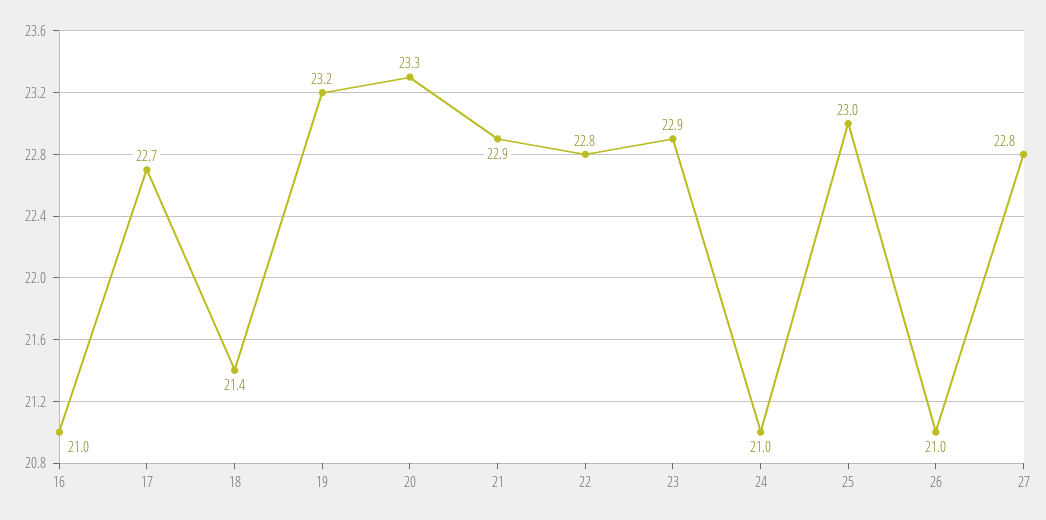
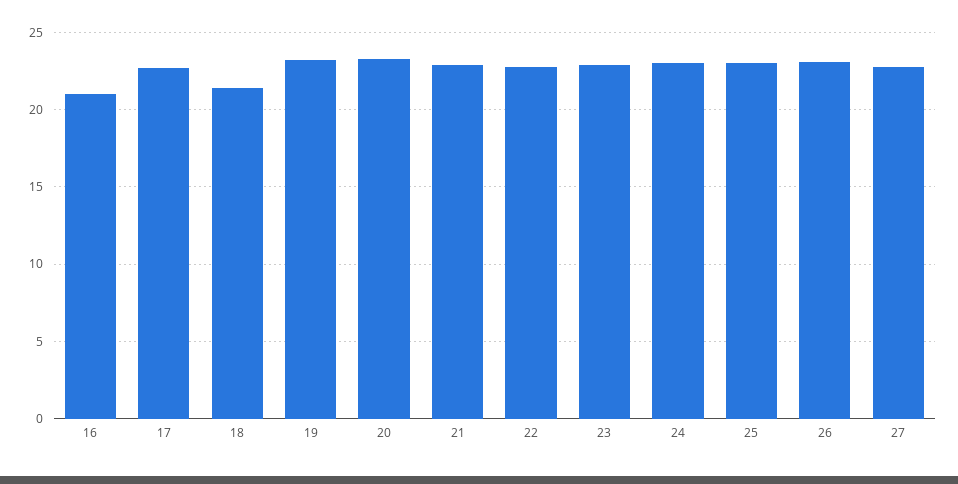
  {
    "16": 21,
    "17": 22.7,
    "18": 21.4,
    "19": 23.2,
    "20": 23.3,
    "21": 22.9,
    "22": 22.8,
    "23": 22.9,
-   "24": 21,
+   "24": 23,
    "25": 23,
-   "26": 21,
+   "26": 23,
    "27": 22.8
  }

